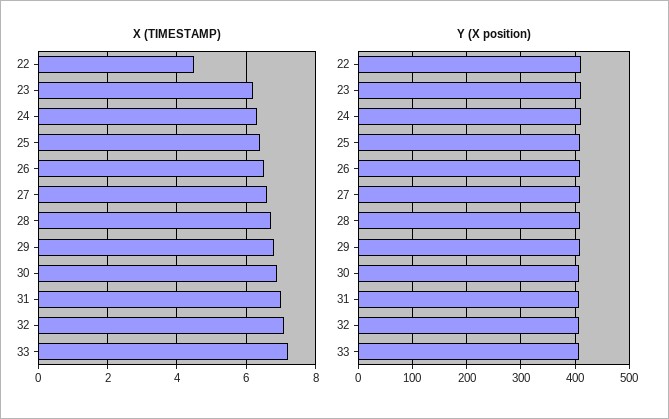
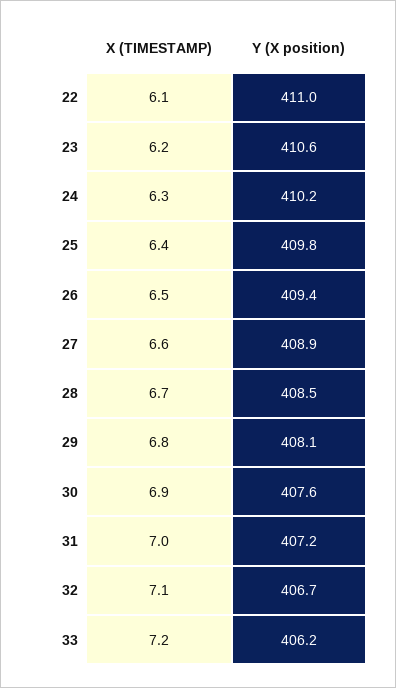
  {
    "X (TIMESTAMP)": {
-     "22": 4.5,
+     "22": 6.1,
      "23": 6.2,
      "24": 6.3,
      "25": 6.4,
      "26": 6.5,
      "27": 6.6,
      "28": 6.7,
      "29": 6.8,
      "30": 6.9,
      "31": 7,
      "32": 7.1,
      "33": 7.2
    },
    "Y (X position)": {
      "22": 411,
      "23": 410.6,
      "24": 410.2,
      "25": 409.8,
      "26": 409.4,
      "27": 408.9,
      "28": 408.5,
      "29": 408.1,
      "30": 407.6,
      "31": 407.2,
      "32": 406.7,
      "33": 406.2
    }
  }

